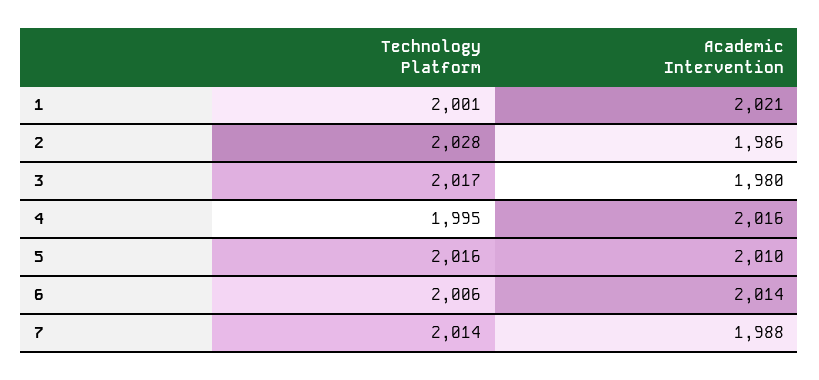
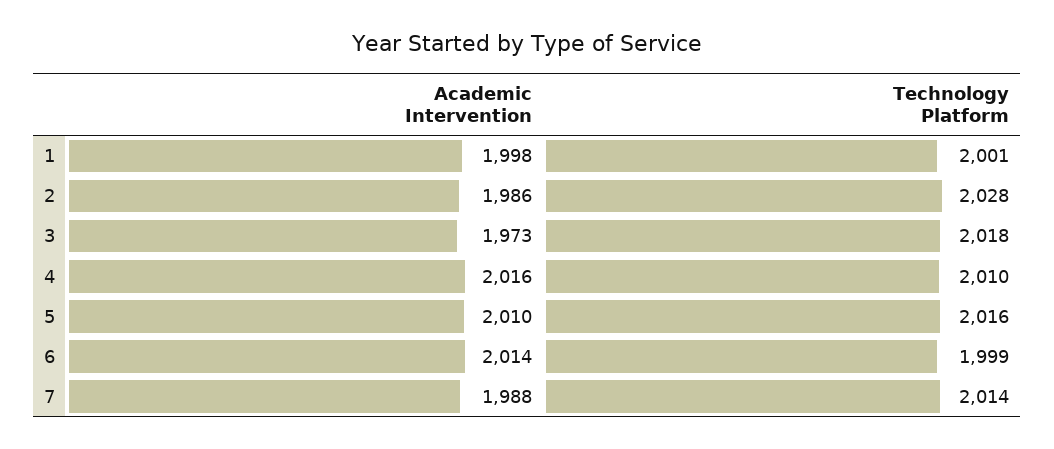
  {
    "Technology Platform": {
      "1": 2001,
      "2": 2028,
-     "3": 2017,
+     "3": 2018,
-     "4": 1995,
+     "4": 2010,
      "5": 2016,
-     "6": 2006,
+     "6": 1999,
      "7": 2014
    },
    "Academic Intervention": {
-     "1": 2021,
+     "1": 1998,
      "2": 1986,
-     "3": 1980,
+     "3": 1973,
      "4": 2016,
      "5": 2010,
      "6": 2014,
      "7": 1988
    }
  }

